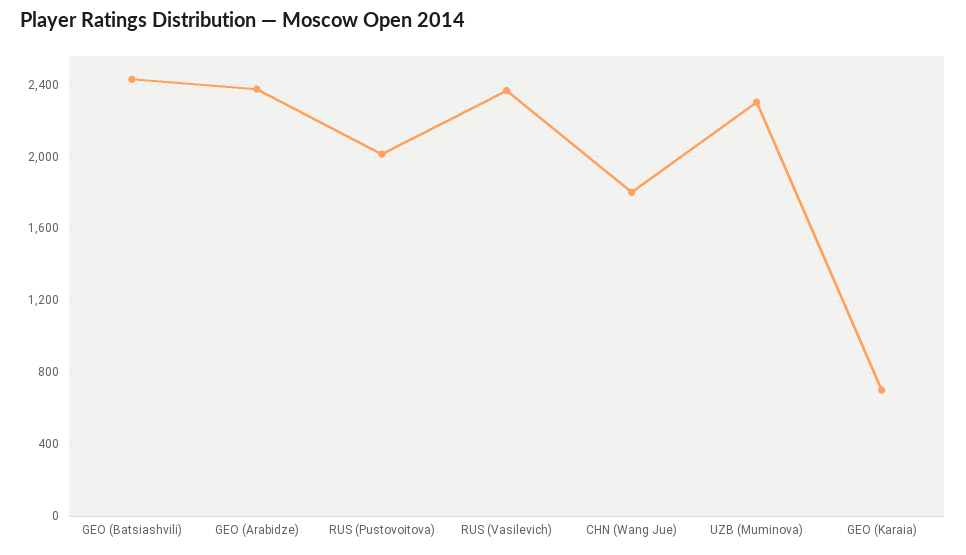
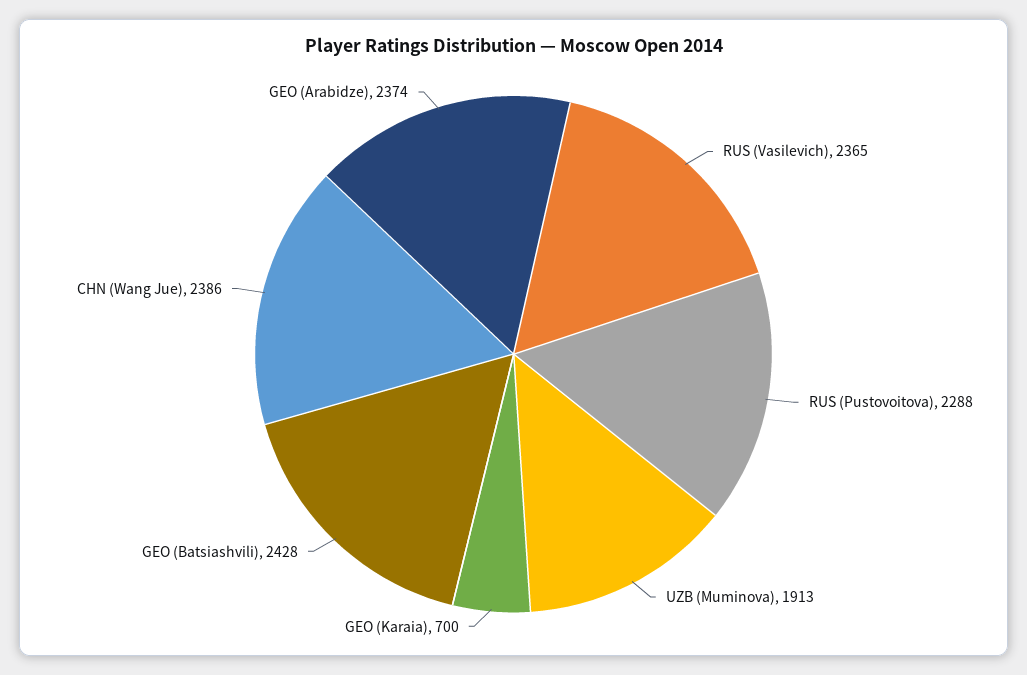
  {
    "GEO (Batsiashvili)": 2428,
    "GEO (Arabidze)": 2374,
-   "RUS (Pustovoitova)": 2000,
+   "RUS (Pustovoitova)": 2288,
    "RUS (Vasilevich)": 2365,
-   "CHN (Wang Jue)": 1800,
+   "CHN (Wang Jue)": 2386,
-   "UZB (Muminova)": 2300,
+   "UZB (Muminova)": 1913,
    "GEO (Karaia)": 700
  }

